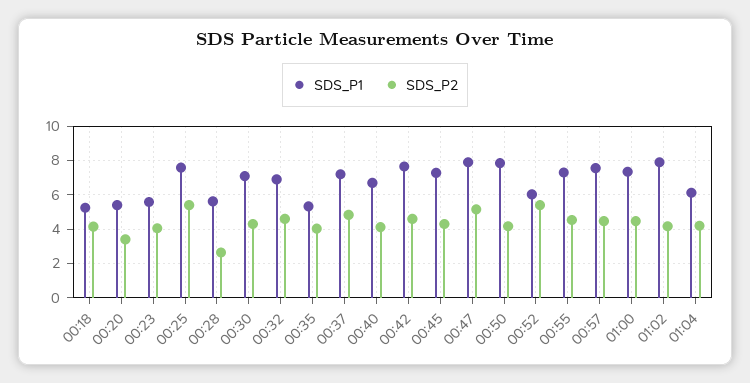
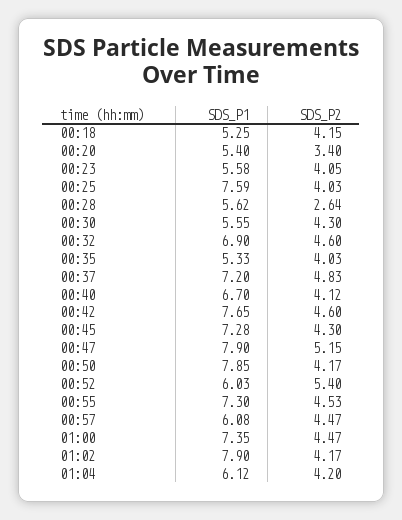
  {
    "SDS_P1": {
      "00:18": 5.25,
      "00:20": 5.4,
      "00:23": 5.58,
      "00:25": 7.59,
      "00:28": 5.62,
-     "00:30": 7,
+     "00:30": 5.55,
      "00:32": 6.9,
      "00:35": 5.33,
      "00:37": 7.2,
      "00:40": 6.7,
      "00:42": 7.65,
      "00:45": 7.28,
      "00:47": 7.9,
      "00:50": 7.85,
      "00:52": 6.03,
      "00:55": 7.3,
-     "00:57": 7.5,
+     "00:57": 6.08,
      "01:00": 7.35,
      "01:02": 7.9,
      "01:04": 6.12
    },
    "SDS_P2": {
      "00:18": 4.15,
      "00:20": 3.4,
      "00:23": 4.05,
-     "00:25": 5.5,
+     "00:25": 4.03,
      "00:28": 2.64,
      "00:30": 4.3,
      "00:32": 4.6,
      "00:35": 4.03,
      "00:37": 4.83,
      "00:40": 4.12,
      "00:42": 4.6,
      "00:45": 4.3,
      "00:47": 5.15,
      "00:50": 4.17,
      "00:52": 5.4,
      "00:55": 4.53,
      "00:57": 4.47,
      "01:00": 4.47,
      "01:02": 4.17,
      "01:04": 4.2
    }
  }

